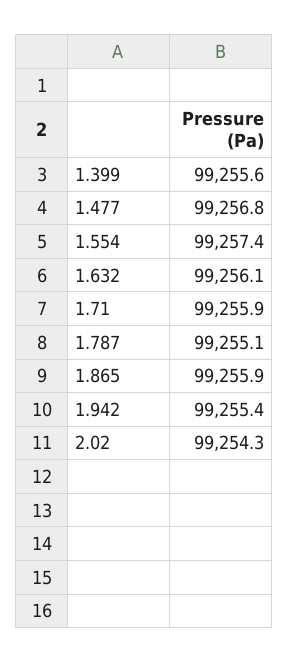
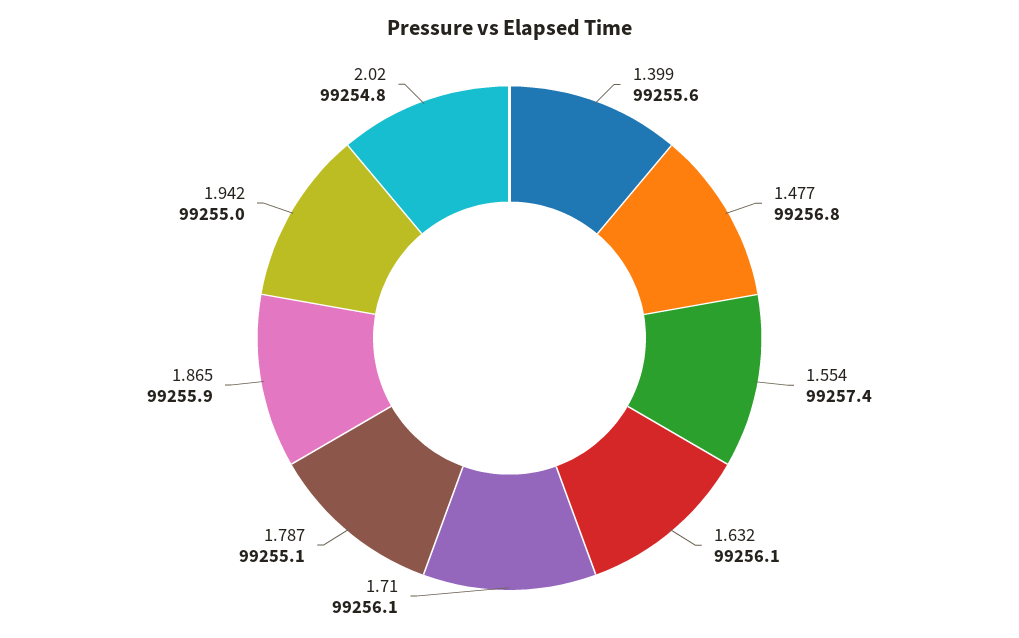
  {
    "1.399": 99255.6,
    "1.477": 99256.8,
    "1.554": 99257.4,
    "1.632": 99256.1,
-   "1.71": 99255.9,
+   "1.71": 99256.1,
    "1.787": 99255.1,
    "1.865": 99255.9,
-   "1.942": 99255.4,
+   "1.942": 99255,
-   "2.02": 99254.3
+   "2.02": 99254.8
  }

